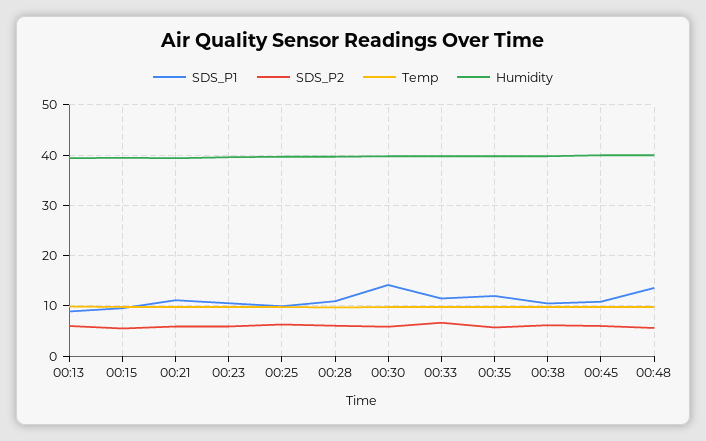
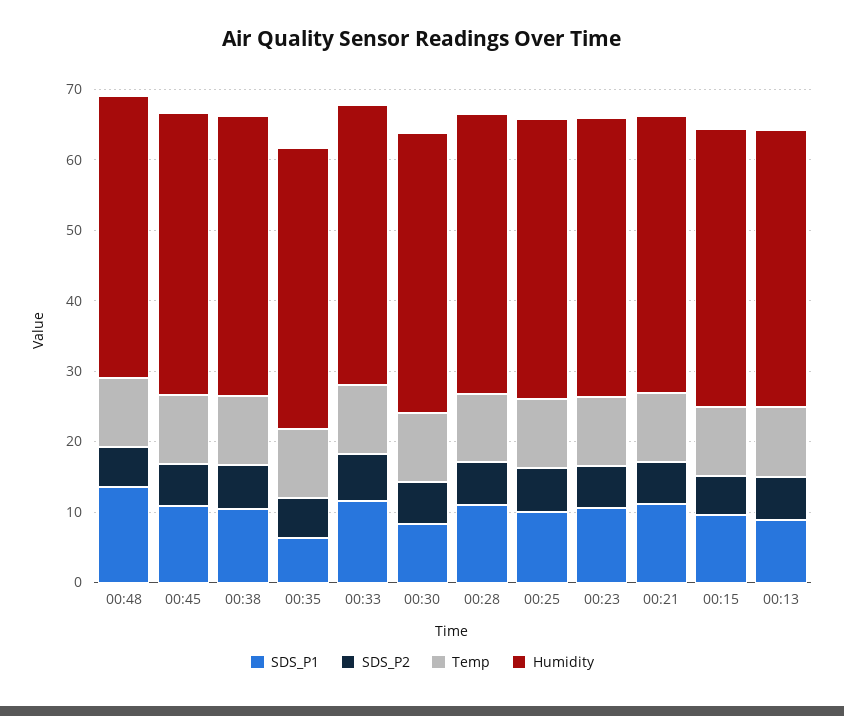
  {
    "SDS_P1": {
      "00:13": 8,
      "00:15": 10,
      "00:21": 12,
      "00:23": 10,
      "00:25": 10,
      "00:28": 10,
-     "00:30": 14,
+     "00:30": 8,
      "00:33": 12,
-     "00:35": 12,
+     "00:35": 6,
      "00:38": 10,
      "00:45": 10,
      "00:48": 14
    },
    "SDS_P2": {
      "00:13": 6,
      "00:15": 6,
      "00:21": 6,
      "00:23": 6,
      "00:25": 6,
      "00:28": 6,
      "00:30": 6,
      "00:33": 6,
      "00:35": 6,
      "00:38": 6,
      "00:45": 6,
      "00:48": 6
    },
    "Temp": {
      "00:13": 10,
      "00:15": 10,
      "00:21": 10,
      "00:23": 10,
      "00:25": 10,
      "00:28": 10,
      "00:30": 10,
      "00:33": 10,
      "00:35": 10,
      "00:38": 10,
      "00:45": 10,
      "00:48": 10
    },
    "Humidity": {
      "00:13": 40,
      "00:15": 40,
      "00:21": 40,
      "00:23": 40,
      "00:25": 40,
      "00:28": 40,
      "00:30": 40,
      "00:33": 40,
      "00:35": 40,
      "00:38": 40,
      "00:45": 40,
      "00:48": 40
    }
  }

